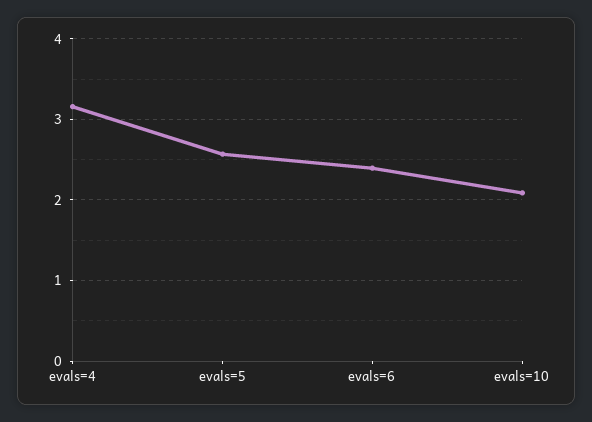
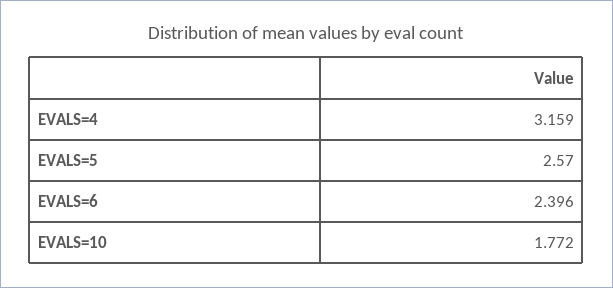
  {
    "evals=4": 3.159,
    "evals=5": 2.57,
    "evals=6": 2.396,
-   "evals=10": 2.1
+   "evals=10": 1.772
  }

